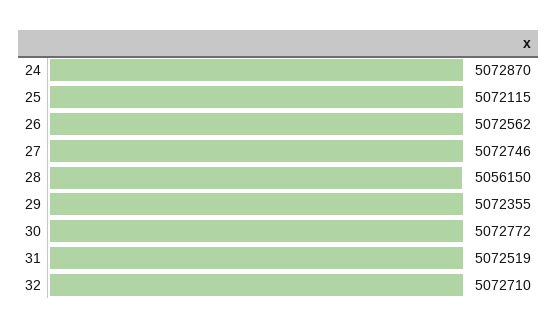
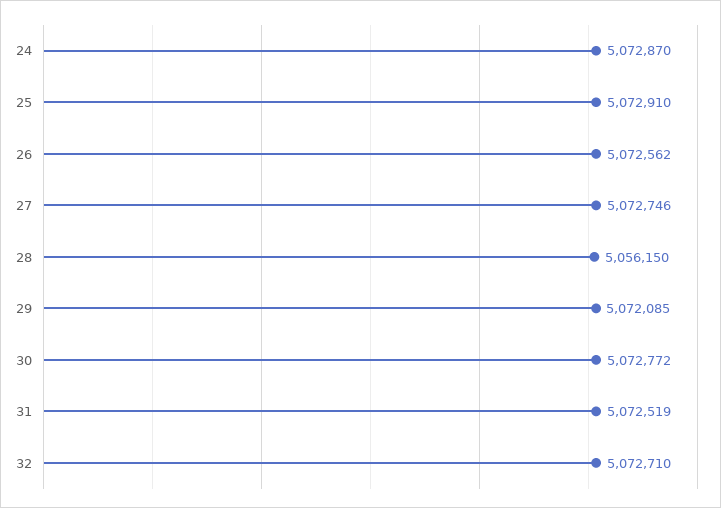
  {
    "24": 5072870,
-   "25": 5072115,
+   "25": 5072910,
    "26": 5072562,
    "27": 5072746,
    "28": 5056150,
-   "29": 5072355,
+   "29": 5072085,
    "30": 5072772,
    "31": 5072519,
    "32": 5072710
  }

